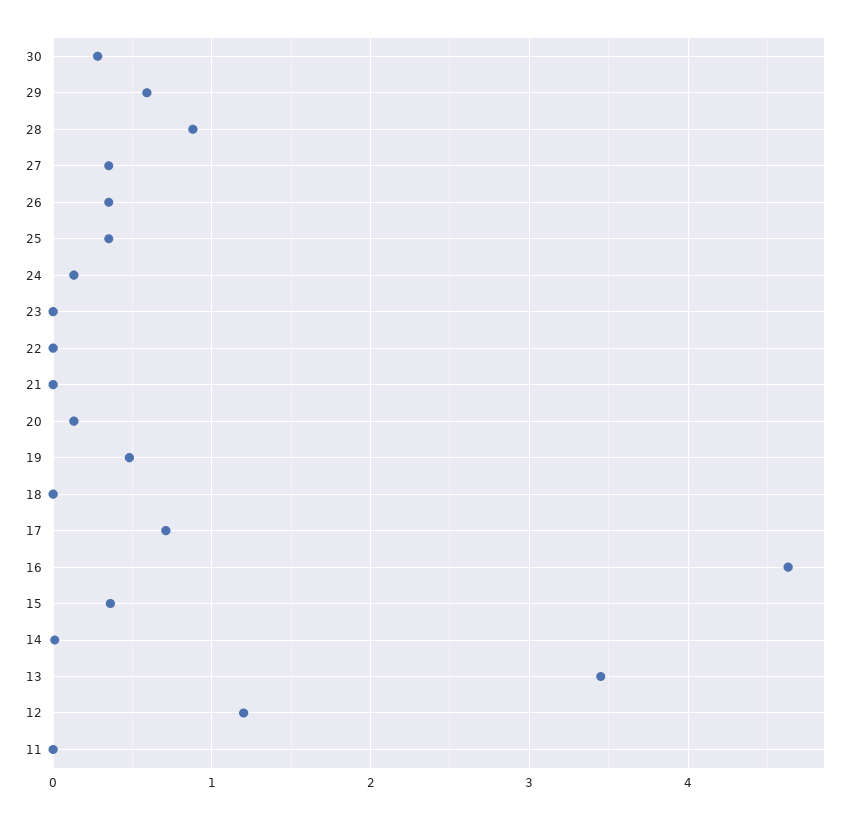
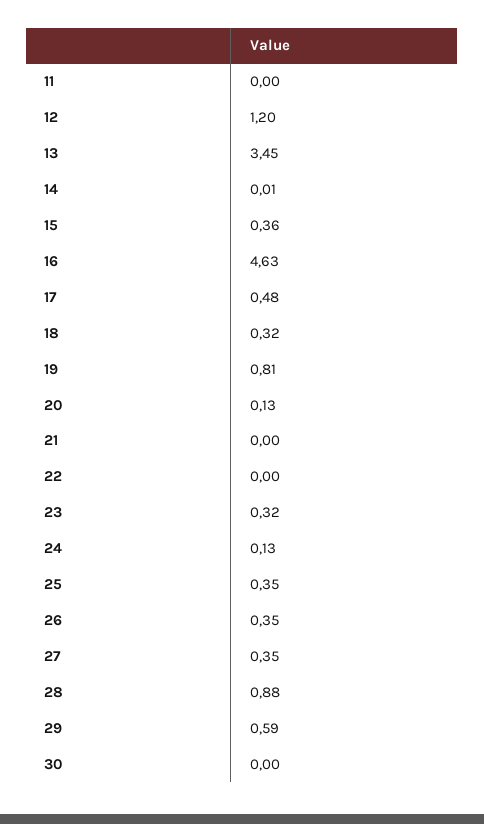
  {
-   "30": 0.3,
+   "30": 0,
    "29": 0.59,
    "28": 0.88,
    "27": 0.35,
    "26": 0.35,
    "25": 0.35,
    "24": 0.13,
-   "23": 0,
+   "23": 0.32,
    "22": 0,
    "21": 0,
    "20": 0.13,
-   "19": 0.5,
+   "19": 0.81,
-   "18": 0,
+   "18": 0.32,
-   "17": 0.7,
+   "17": 0.48,
    "16": 4.63,
    "15": 0.36,
    "14": 0.01,
    "13": 3.45,
    "12": 1.2,
    "11": 0
  }

